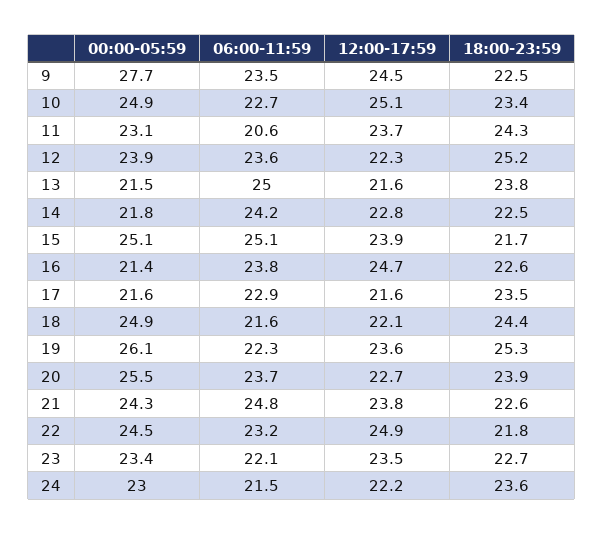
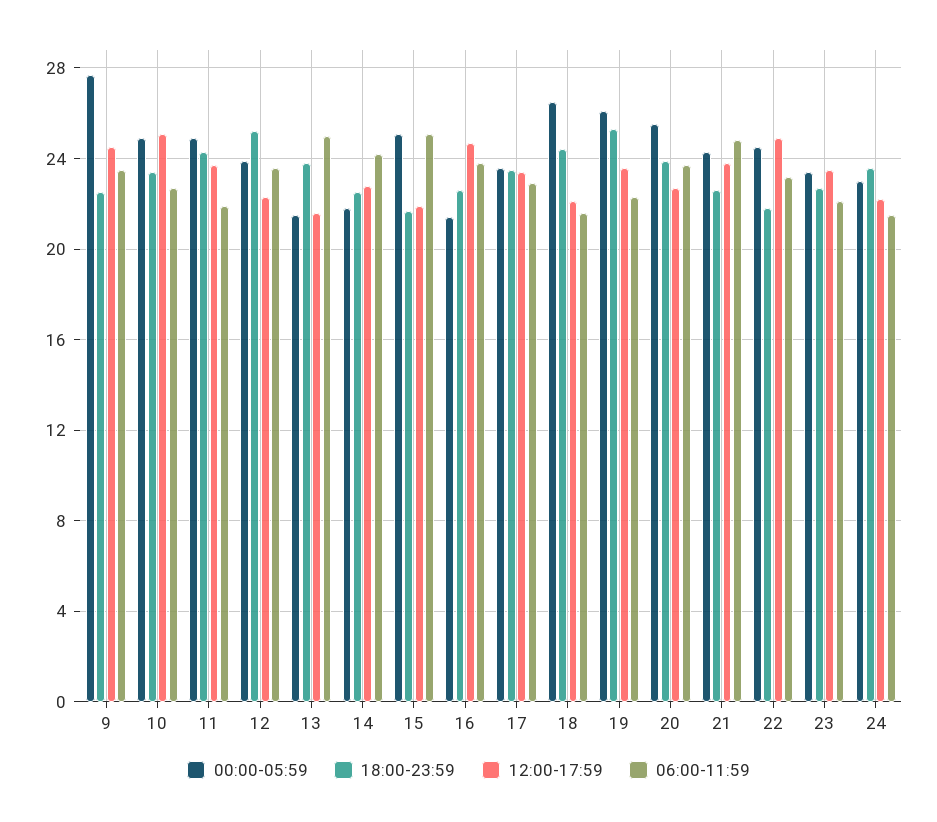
  {
    "00:00-05:59": {
      "9": 27.7,
      "10": 24.9,
-     "11": 23.1,
+     "11": 25,
      "12": 23.9,
      "13": 21.5,
      "14": 21.8,
      "15": 25.1,
      "16": 21.4,
-     "17": 21.6,
+     "17": 23.5,
-     "18": 24.9,
+     "18": 26.5,
      "19": 26.1,
      "20": 25.5,
      "21": 24.3,
      "22": 24.5,
      "23": 23.4,
      "24": 23
    },
    "06:00-11:59": {
      "9": 23.5,
      "10": 22.7,
-     "11": 20.6,
+     "11": 22,
      "12": 23.6,
      "13": 25,
      "14": 24.2,
      "15": 25.1,
      "16": 23.8,
      "17": 22.9,
      "18": 21.6,
      "19": 22.3,
      "20": 23.7,
      "21": 24.8,
      "22": 23.2,
      "23": 22.1,
      "24": 21.5
    },
    "12:00-17:59": {
      "9": 24.5,
      "10": 25.1,
      "11": 23.7,
      "12": 22.3,
      "13": 21.6,
      "14": 22.8,
-     "15": 23.9,
+     "15": 22,
      "16": 24.7,
-     "17": 21.6,
+     "17": 23.5,
      "18": 22.1,
      "19": 23.6,
      "20": 22.7,
      "21": 23.8,
      "22": 24.9,
      "23": 23.5,
      "24": 22.2
    },
    "18:00-23:59": {
      "9": 22.5,
      "10": 23.4,
      "11": 24.3,
      "12": 25.2,
      "13": 23.8,
      "14": 22.5,
      "15": 21.7,
      "16": 22.6,
      "17": 23.5,
      "18": 24.4,
      "19": 25.3,
      "20": 23.9,
      "21": 22.6,
      "22": 21.8,
      "23": 22.7,
      "24": 23.6
    }
  }

